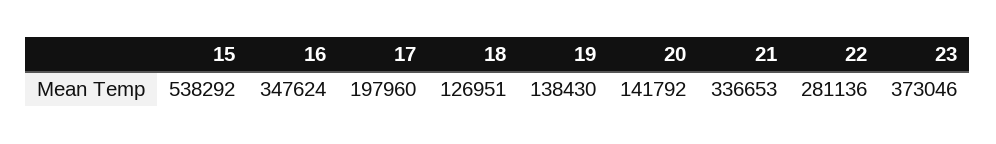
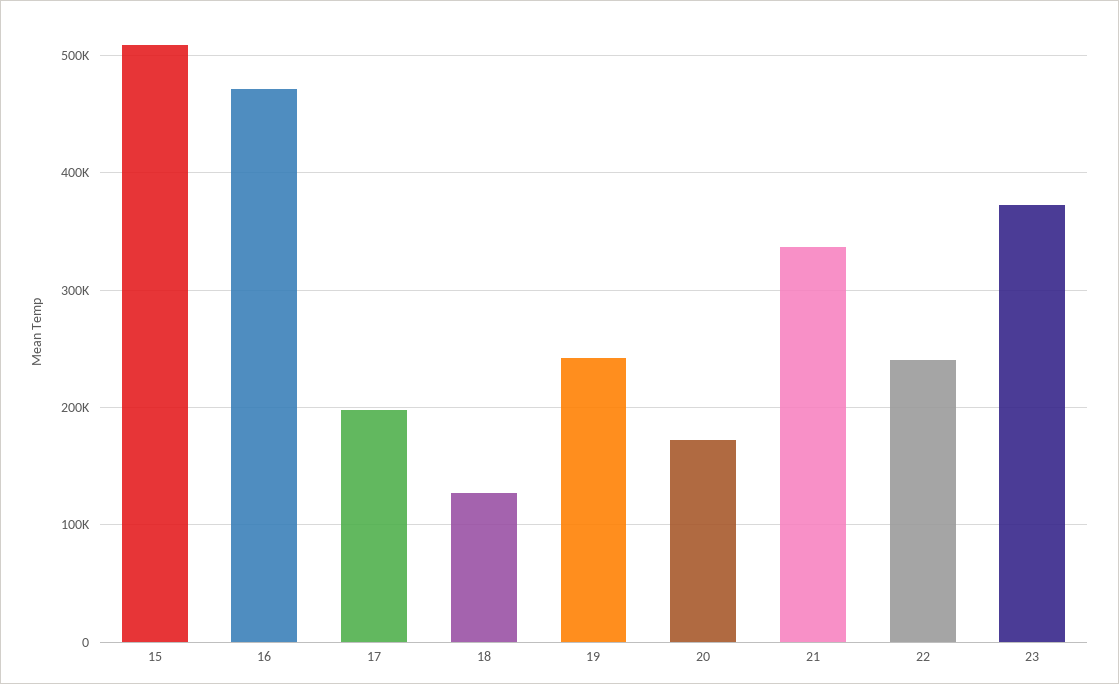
  {
-   "15": 538292,
+   "15": 510000,
-   "16": 347624,
+   "16": 470000,
    "17": 197960,
    "18": 126951,
-   "19": 138430,
+   "19": 240000,
-   "20": 141792,
+   "20": 170000,
    "21": 336653,
-   "22": 281136,
+   "22": 240000,
    "23": 373046
  }

